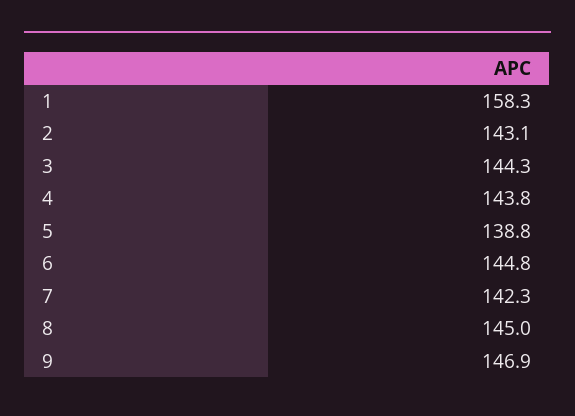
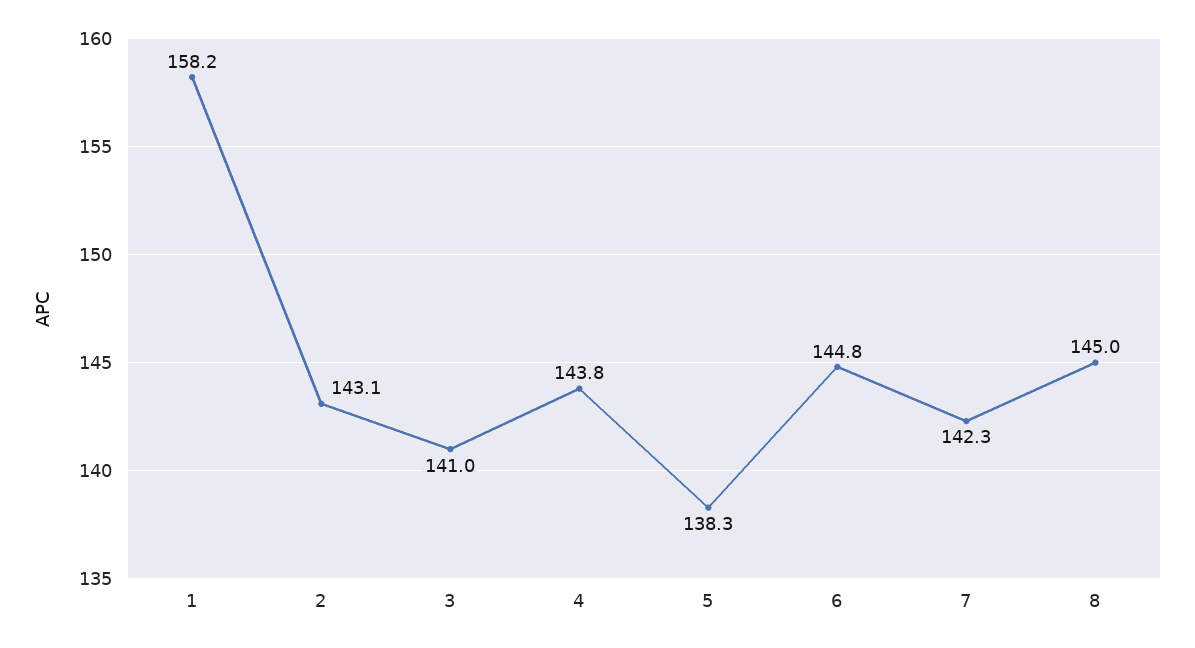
  {
-   "1": 158.3,
+   "1": 158.2,
    "2": 143.1,
-   "3": 144.3,
+   "3": 141,
    "4": 143.8,
-   "5": 138.8,
+   "5": 138.3,
    "6": 144.8,
    "7": 142.3,
-   "8": 145,
+   "8": 145
-   "9": 146.9
  }

